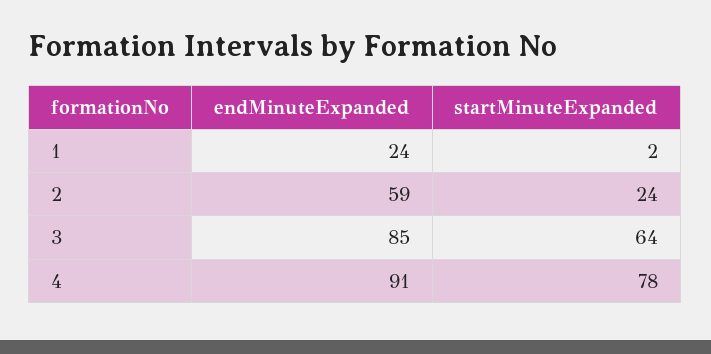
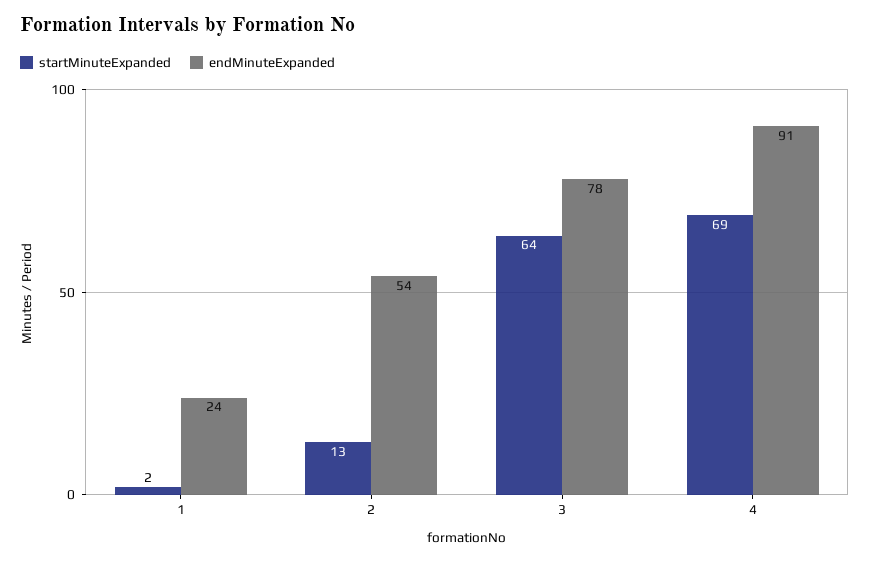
  {
    "endMinuteExpanded": {
      "1": 24,
-     "2": 59,
+     "2": 54,
-     "3": 85,
+     "3": 78,
      "4": 91
    },
    "startMinuteExpanded": {
      "1": 2,
-     "2": 24,
+     "2": 13,
      "3": 64,
-     "4": 78
+     "4": 69
    }
  }

